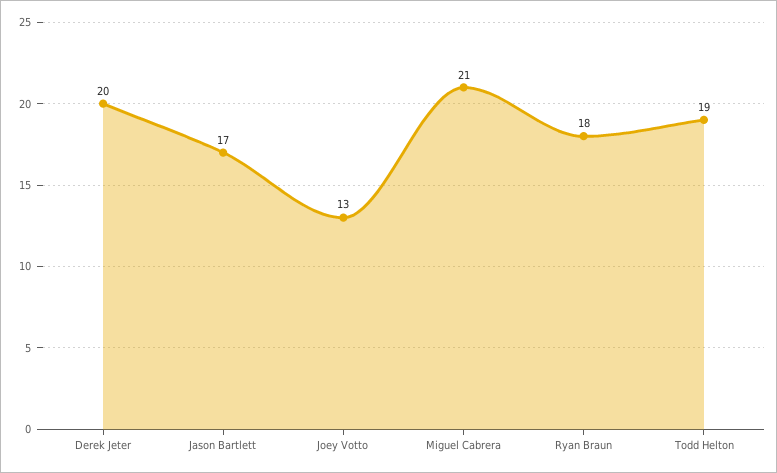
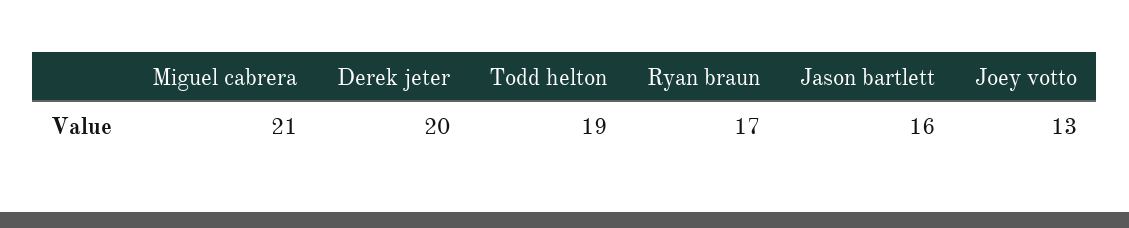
  {
    "Derek Jeter": 20,
-   "Jason Bartlett": 17,
+   "Jason Bartlett": 16,
    "Joey Votto": 13,
    "Miguel Cabrera": 21,
-   "Ryan Braun": 18,
+   "Ryan Braun": 17,
    "Todd Helton": 19
  }

